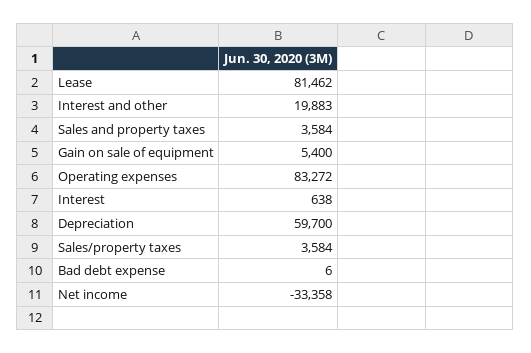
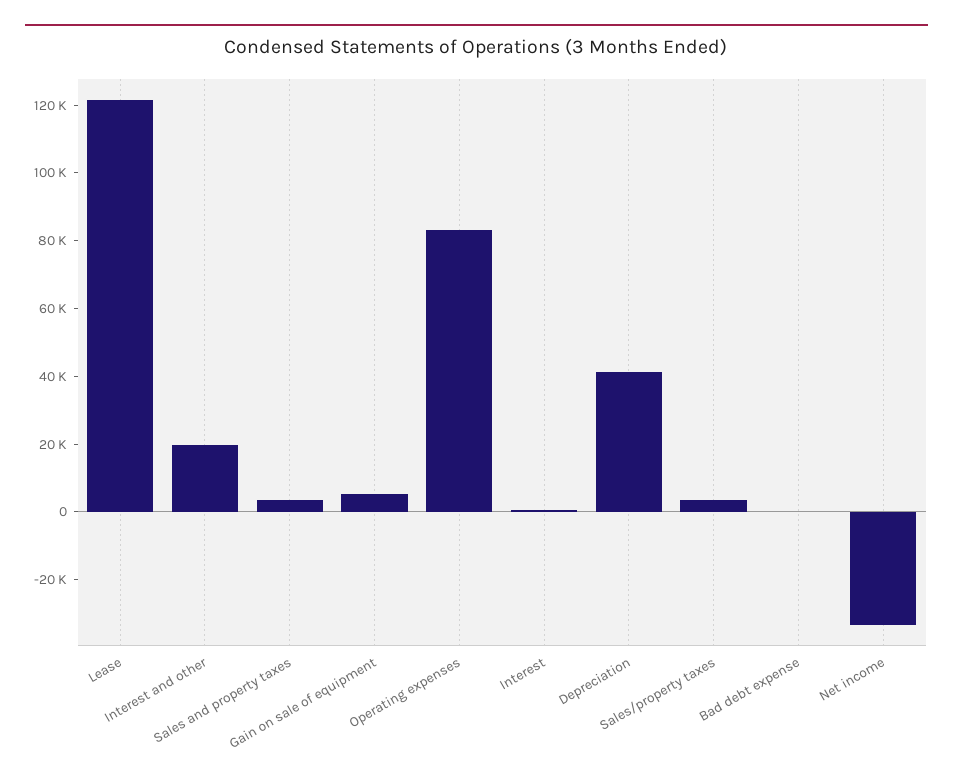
  {
-   "Lease": 81462,
+   "Lease": 120000,
    "Interest and other": 19883,
    "Sales and property taxes": 3584,
    "Gain on sale of equipment": 5400,
    "Operating expenses": 83272,
    "Interest": 638,
-   "Depreciation": 59700,
+   "Depreciation": 40000,
    "Sales/property taxes": 3584,
    "Bad debt expense": 6,
    "Net income": -33358
  }

